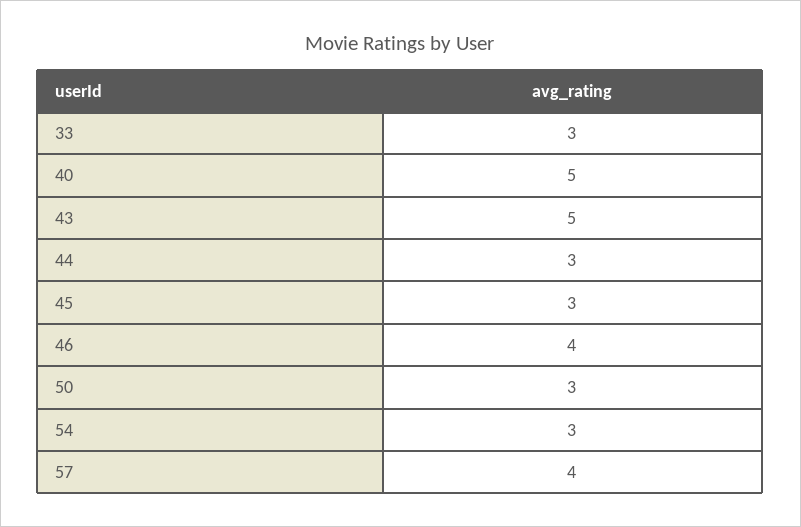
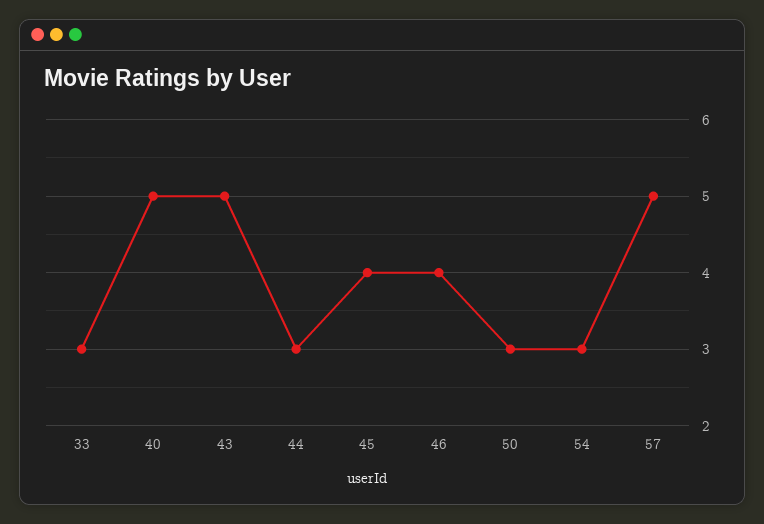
  {
    "33": 3,
    "40": 5,
    "43": 5,
    "44": 3,
-   "45": 3,
+   "45": 4,
    "46": 4,
    "50": 3,
    "54": 3,
-   "57": 4
+   "57": 5
  }

